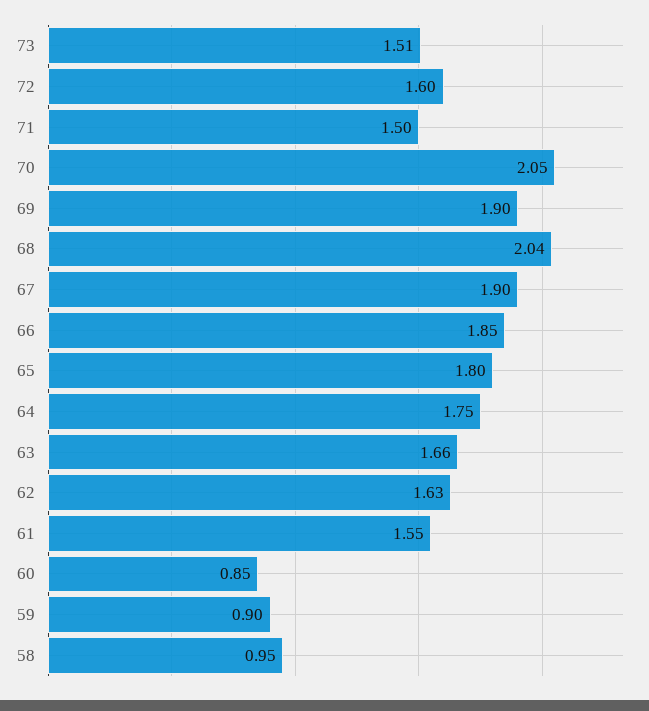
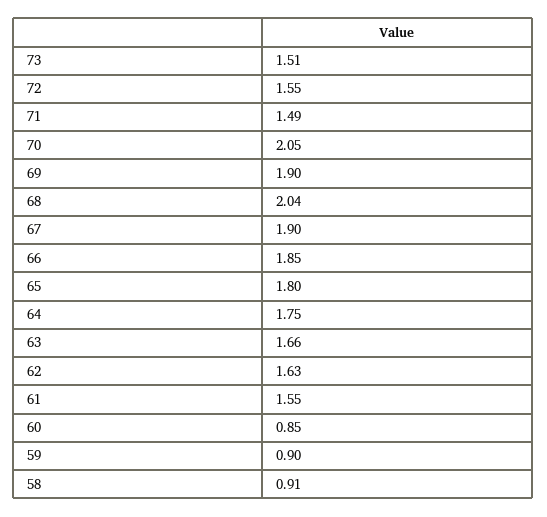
  {
    "73": 1.51,
-   "72": 1.6,
+   "72": 1.55,
-   "71": 1.5,
+   "71": 1.49,
    "70": 2.05,
    "69": 1.9,
    "68": 2.04,
    "67": 1.9,
    "66": 1.85,
    "65": 1.8,
    "64": 1.75,
    "63": 1.66,
    "62": 1.63,
    "61": 1.55,
    "60": 0.85,
    "59": 0.9,
-   "58": 0.95
+   "58": 0.91
  }

